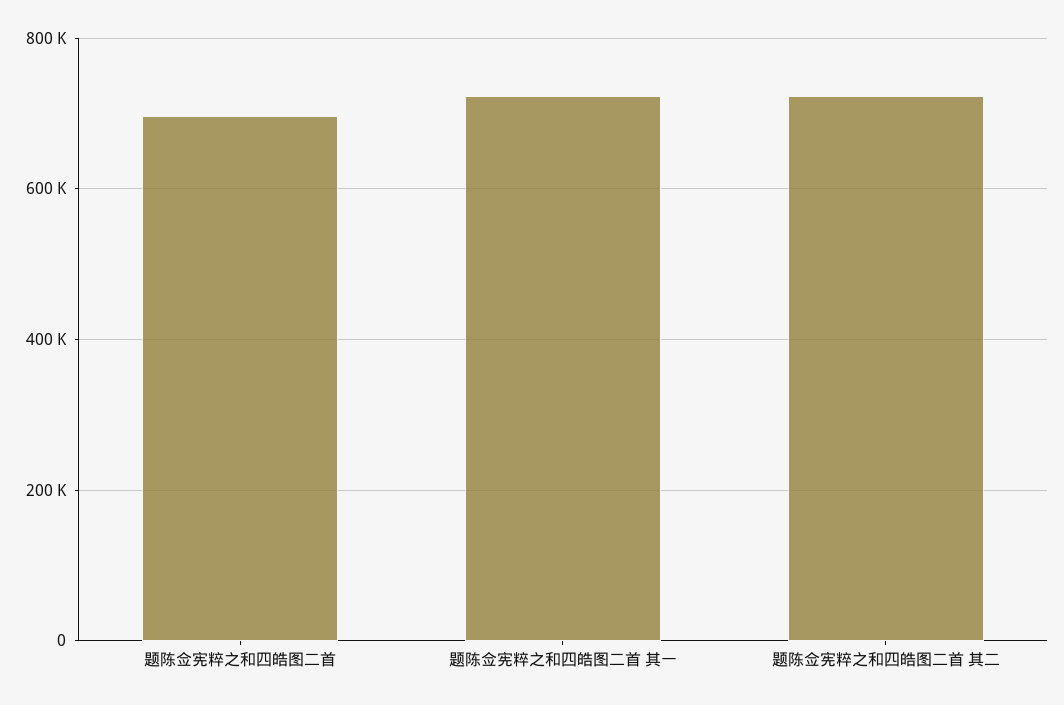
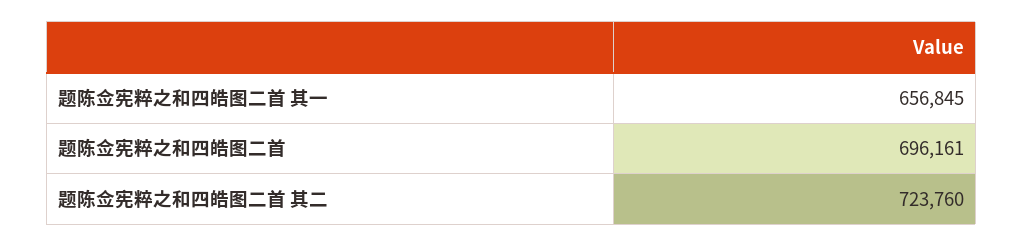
  {
    "题陈佥宪粹之和四皓图二首": 696161,
-   "题陈佥宪粹之和四皓图二首 其一": 720000,
+   "题陈佥宪粹之和四皓图二首 其一": 656845,
    "题陈佥宪粹之和四皓图二首 其二": 723760
  }

